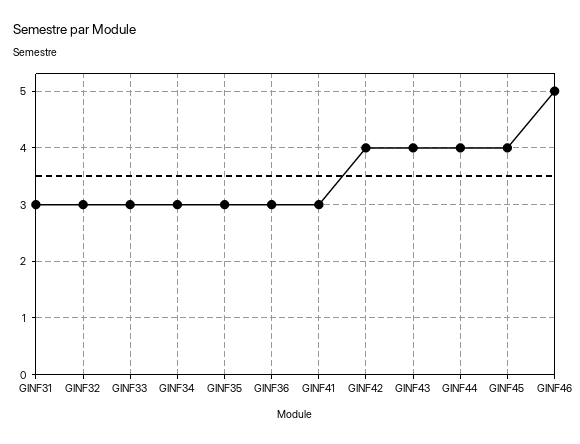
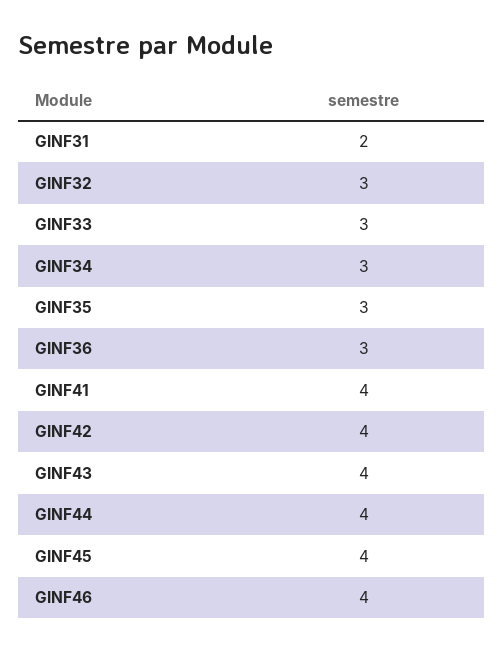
  {
-   "GINF31": 3,
+   "GINF31": 2,
    "GINF32": 3,
    "GINF33": 3,
    "GINF34": 3,
    "GINF35": 3,
    "GINF36": 3,
-   "GINF41": 3,
+   "GINF41": 4,
    "GINF42": 4,
    "GINF43": 4,
    "GINF44": 4,
    "GINF45": 4,
-   "GINF46": 5
+   "GINF46": 4
  }

